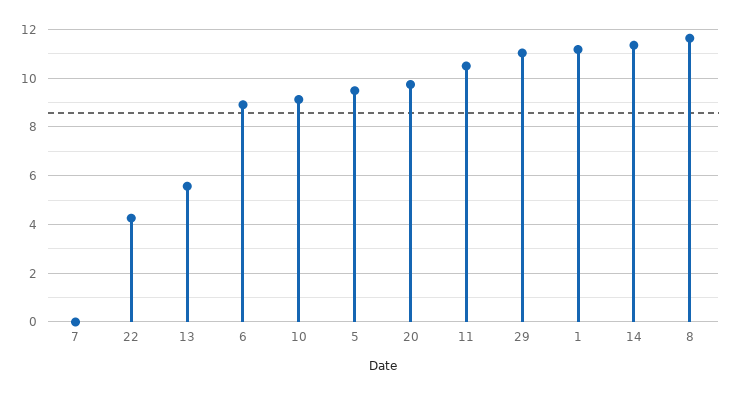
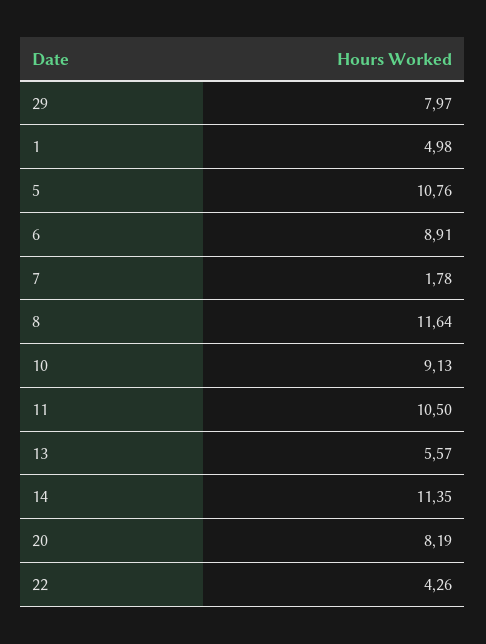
  {
-   "7": 0,
+   "7": 1.78,
    "22": 4.26,
    "13": 5.57,
    "6": 8.91,
    "10": 9.13,
-   "5": 9.5,
+   "5": 10.76,
-   "20": 9.75,
+   "20": 8.19,
    "11": 10.5,
-   "29": 11,
+   "29": 7.97,
-   "1": 11.25,
+   "1": 4.98,
    "14": 11.35,
    "8": 11.64
  }

